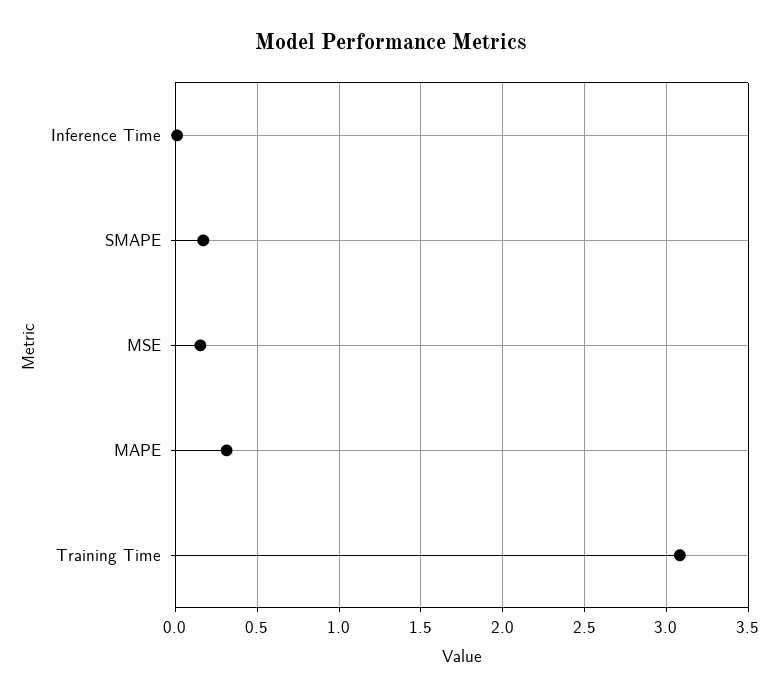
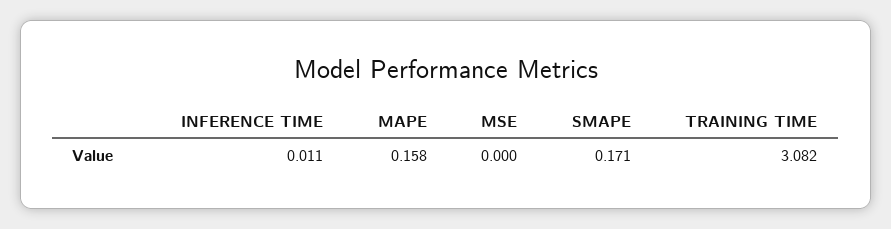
  {
    "Inference Time": 0.011,
    "SMAPE": 0.171,
-   "MSE": 0.15,
+   "MSE": 0,
-   "MAPE": 0.3,
+   "MAPE": 0.158,
    "Training Time": 3.082
  }

